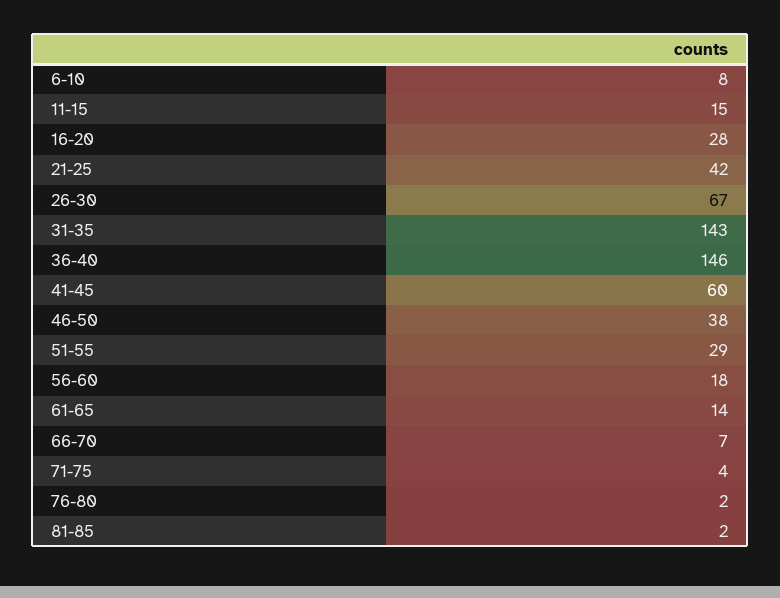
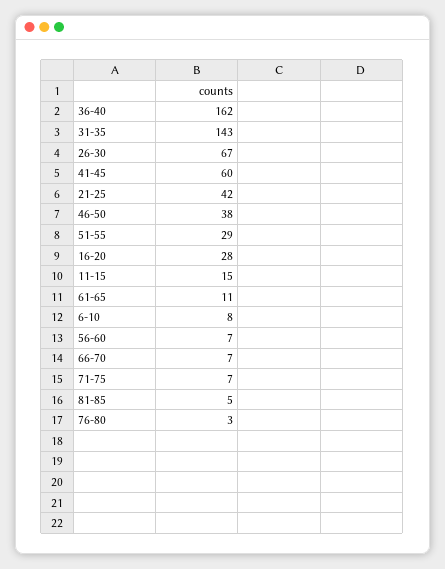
  {
    "6-10": 8,
    "11-15": 15,
    "16-20": 28,
    "21-25": 42,
    "26-30": 67,
    "31-35": 143,
-   "36-40": 146,
+   "36-40": 162,
    "41-45": 60,
    "46-50": 38,
    "51-55": 29,
-   "56-60": 18,
+   "56-60": 7,
-   "61-65": 14,
+   "61-65": 11,
    "66-70": 7,
-   "71-75": 4,
+   "71-75": 7,
-   "76-80": 2,
+   "76-80": 3,
-   "81-85": 2
+   "81-85": 5
  }

